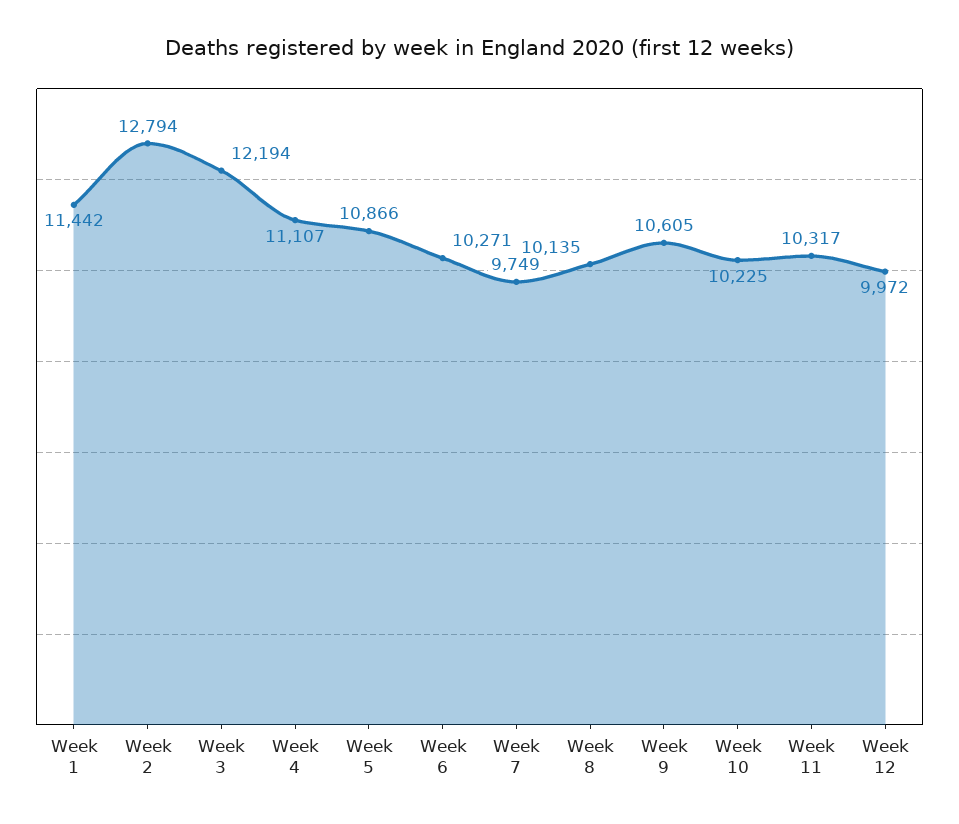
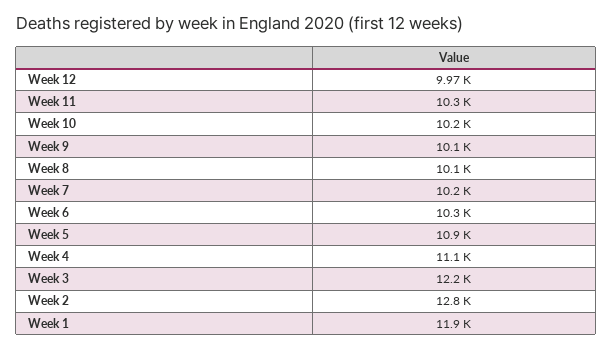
  {
-   "Week 1": 11442,
+   "Week 1": 11900,
    "Week 2": 12794,
    "Week 3": 12194,
    "Week 4": 11107,
    "Week 5": 10866,
    "Week 6": 10271,
-   "Week 7": 9749,
+   "Week 7": 10200,
    "Week 8": 10135,
-   "Week 9": 10605,
+   "Week 9": 10100,
    "Week 10": 10225,
    "Week 11": 10317,
    "Week 12": 9972
  }

